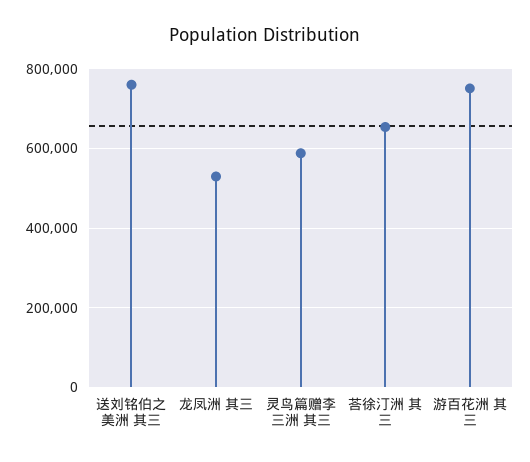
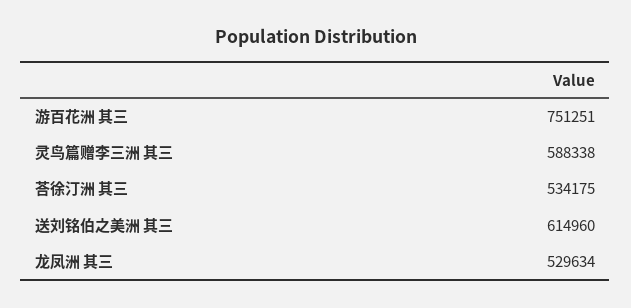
  {
-   "送刘铭伯之美洲 其三": 760000,
+   "送刘铭伯之美洲 其三": 614960,
    "龙凤洲 其三": 529634,
    "灵鸟篇赠李三洲 其三": 588338,
-   "荅徐汀洲 其三": 660000,
+   "荅徐汀洲 其三": 534175,
    "游百花洲 其三": 751251
  }

